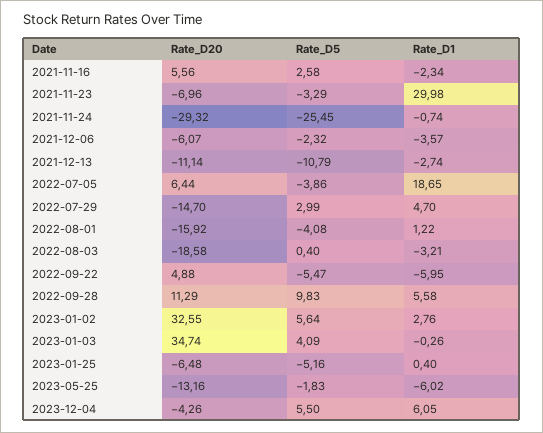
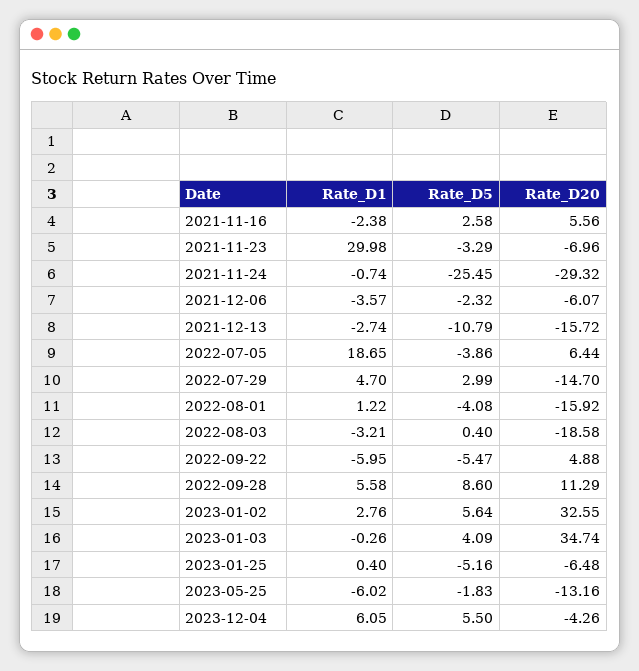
  {
    "Rate_D20": {
      "2021-11-16": 5.56,
      "2021-11-23": -6.96,
      "2021-11-24": -29.32,
      "2021-12-06": -6.07,
-     "2021-12-13": -11.14,
+     "2021-12-13": -15.72,
      "2022-07-05": 6.44,
      "2022-07-29": -14.7,
      "2022-08-01": -15.92,
      "2022-08-03": -18.58,
      "2022-09-22": 4.88,
      "2022-09-28": 11.29,
      "2023-01-02": 32.55,
      "2023-01-03": 34.74,
      "2023-01-25": -6.48,
      "2023-05-25": -13.16,
      "2023-12-04": -4.26
    },
    "Rate_D5": {
      "2021-11-16": 2.58,
      "2021-11-23": -3.29,
      "2021-11-24": -25.45,
      "2021-12-06": -2.32,
      "2021-12-13": -10.79,
      "2022-07-05": -3.86,
      "2022-07-29": 2.99,
      "2022-08-01": -4.08,
      "2022-08-03": 0.4,
      "2022-09-22": -5.47,
-     "2022-09-28": 9.83,
+     "2022-09-28": 8.6,
      "2023-01-02": 5.64,
      "2023-01-03": 4.09,
      "2023-01-25": -5.16,
      "2023-05-25": -1.83,
      "2023-12-04": 5.5
    },
    "Rate_D1": {
-     "2021-11-16": -2.34,
+     "2021-11-16": -2.38,
      "2021-11-23": 29.98,
      "2021-11-24": -0.74,
      "2021-12-06": -3.57,
      "2021-12-13": -2.74,
      "2022-07-05": 18.65,
      "2022-07-29": 4.7,
      "2022-08-01": 1.22,
      "2022-08-03": -3.21,
      "2022-09-22": -5.95,
      "2022-09-28": 5.58,
      "2023-01-02": 2.76,
      "2023-01-03": -0.26,
      "2023-01-25": 0.4,
      "2023-05-25": -6.02,
      "2023-12-04": 6.05
    }
  }

